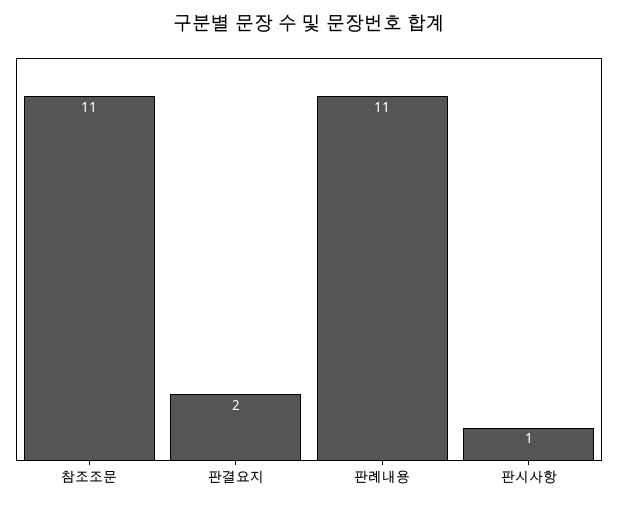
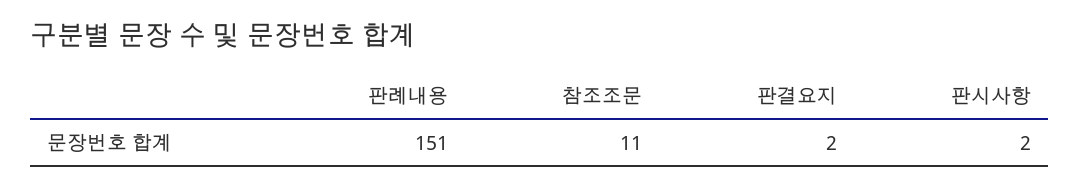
  {
    "참조조문": 11,
    "판결요지": 2,
-   "판례내용": 11,
+   "판례내용": 151,
-   "판시사항": 1
+   "판시사항": 2
  }

